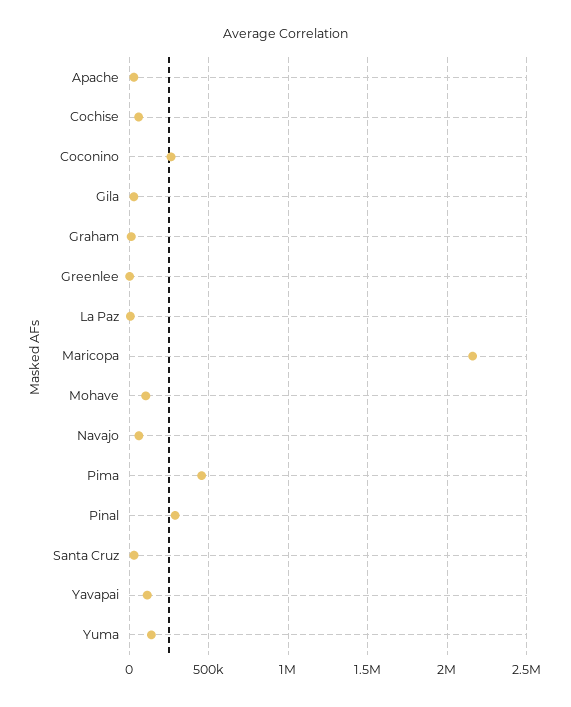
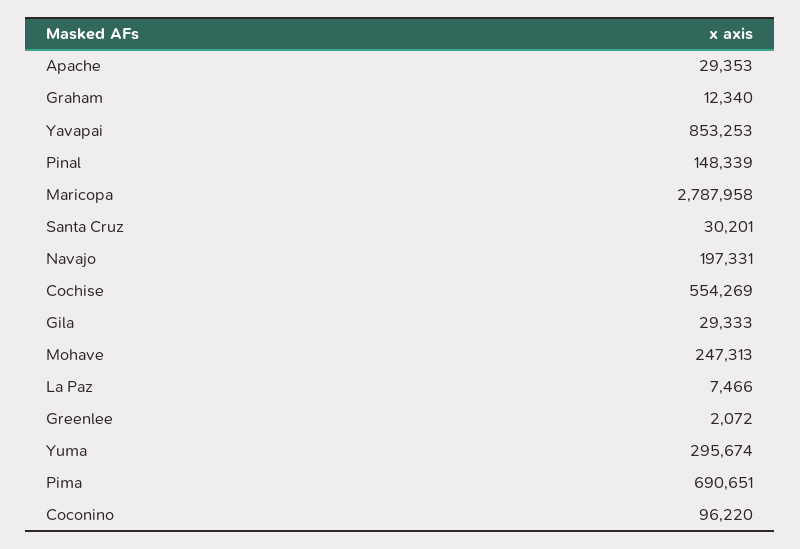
  {
    "Apache": 29353,
-   "Cochise": 50000,
+   "Cochise": 554269,
-   "Coconino": 250000,
+   "Coconino": 96220,
    "Gila": 29333,
    "Graham": 12340,
    "Greenlee": 2072,
    "La Paz": 7466,
-   "Maricopa": 2150000,
+   "Maricopa": 2787958,
-   "Mohave": 100000,
+   "Mohave": 247313,
-   "Navajo": 50000,
+   "Navajo": 197331,
-   "Pima": 450000,
+   "Pima": 690651,
-   "Pinal": 300000,
+   "Pinal": 148339,
    "Santa Cruz": 30201,
-   "Yavapai": 100000,
+   "Yavapai": 853253,
-   "Yuma": 150000
+   "Yuma": 295674
  }

